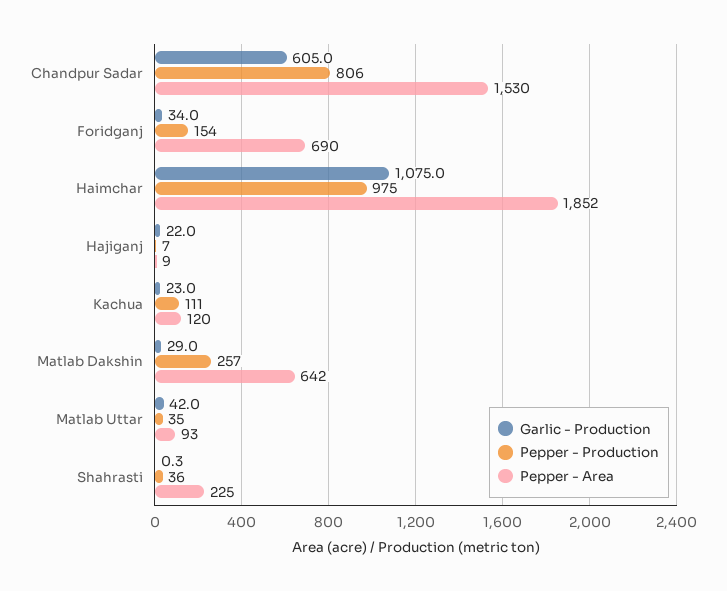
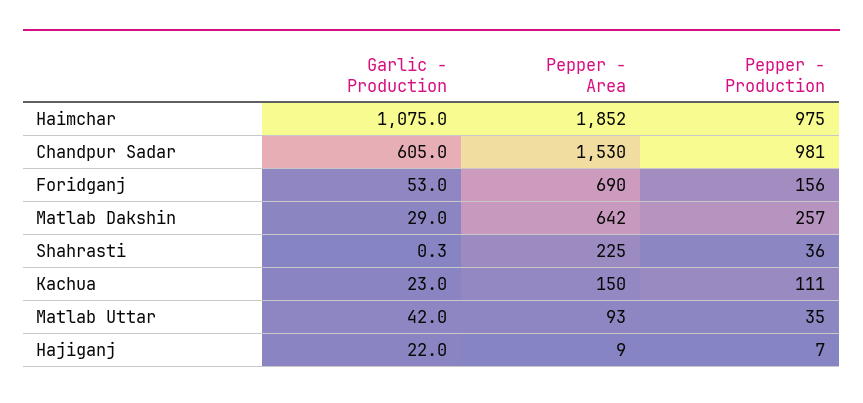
  {
    "Garlic - Production": {
      "Chandpur Sadar": 605,
-     "Foridganj": 34,
+     "Foridganj": 53,
      "Haimchar": 1075,
      "Hajiganj": 22,
      "Kachua": 23,
      "Matlab Dakshin": 29,
      "Matlab Uttar": 42,
      "Shahrasti": 0.3
    },
    "Pepper - Production": {
-     "Chandpur Sadar": 806,
+     "Chandpur Sadar": 981,
-     "Foridganj": 154,
+     "Foridganj": 156,
      "Haimchar": 975,
      "Hajiganj": 7,
      "Kachua": 111,
      "Matlab Dakshin": 257,
      "Matlab Uttar": 35,
      "Shahrasti": 36
    },
    "Pepper - Area": {
      "Chandpur Sadar": 1530,
      "Foridganj": 690,
      "Haimchar": 1852,
      "Hajiganj": 9,
-     "Kachua": 120,
+     "Kachua": 150,
      "Matlab Dakshin": 642,
      "Matlab Uttar": 93,
      "Shahrasti": 225
    }
  }

